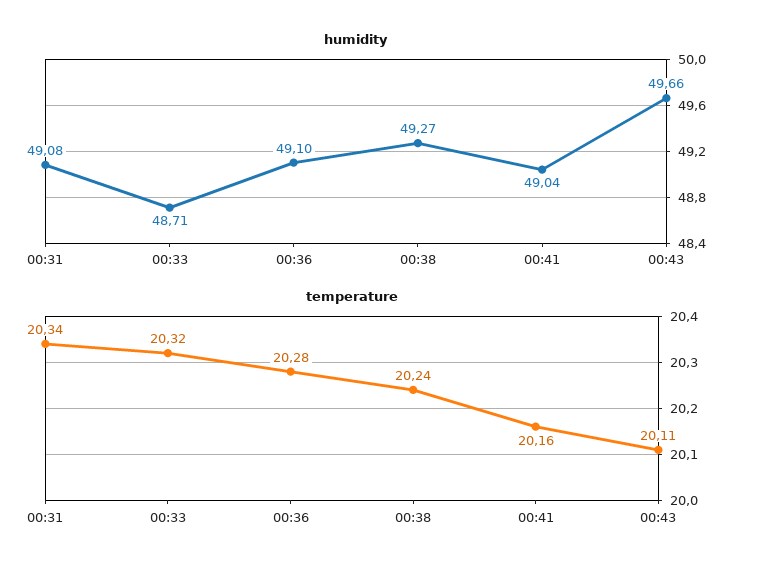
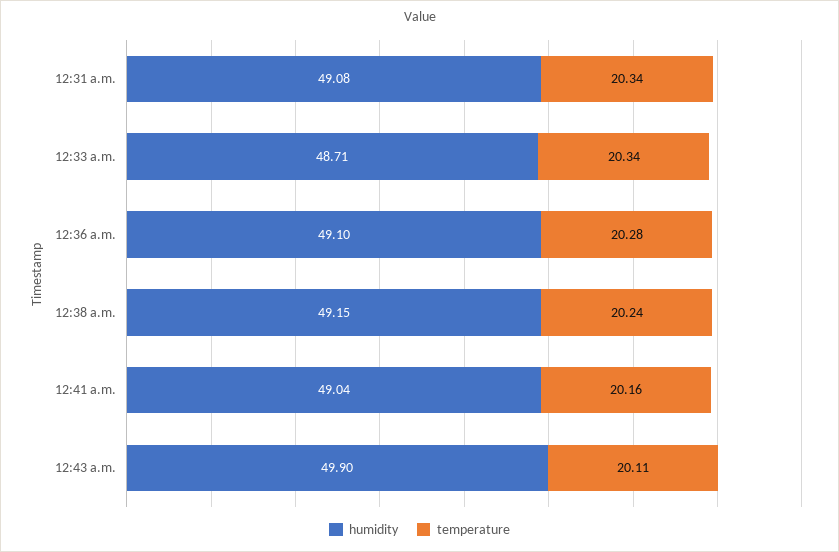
  {
    "humidity": {
      "00:31": 49.08,
      "00:33": 48.71,
      "00:36": 49.1,
-     "00:38": 49.27,
+     "00:38": 49.15,
      "00:41": 49.04,
-     "00:43": 49.66
+     "00:43": 49.9
    },
    "temperature": {
      "00:31": 20.34,
-     "00:33": 20.32,
+     "00:33": 20.34,
      "00:36": 20.28,
      "00:38": 20.24,
      "00:41": 20.16,
      "00:43": 20.11
    }
  }

